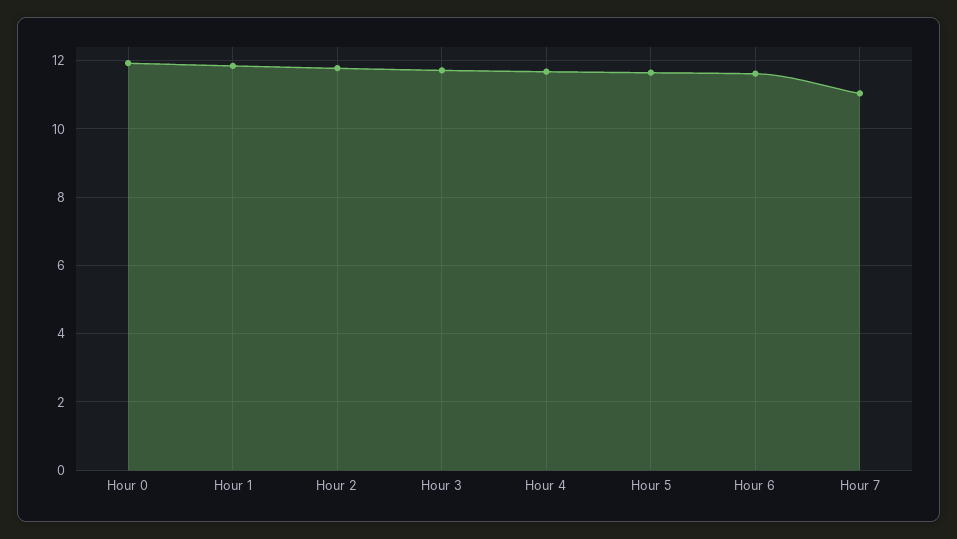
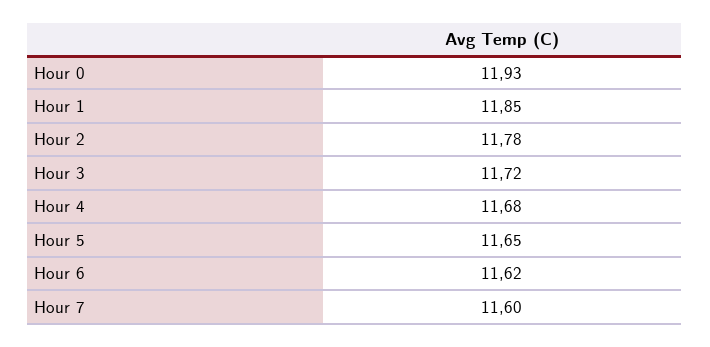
  {
    "Hour 0": 11.93,
    "Hour 1": 11.85,
    "Hour 2": 11.78,
    "Hour 3": 11.72,
    "Hour 4": 11.68,
    "Hour 5": 11.65,
    "Hour 6": 11.62,
-   "Hour 7": 11
+   "Hour 7": 11.6
  }

